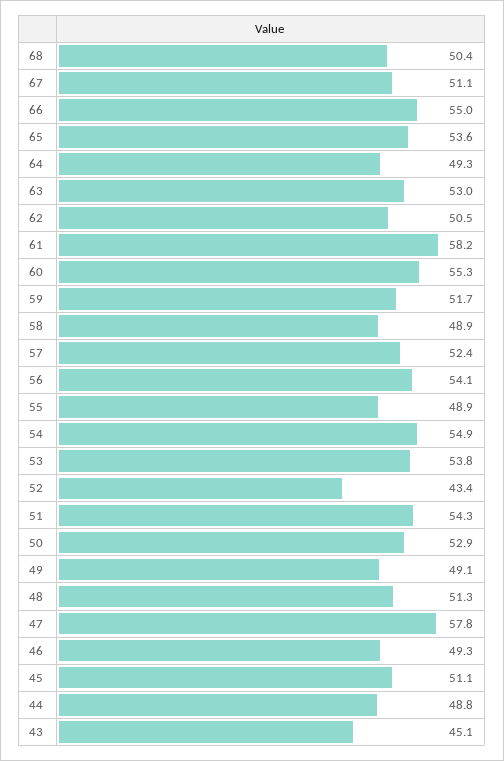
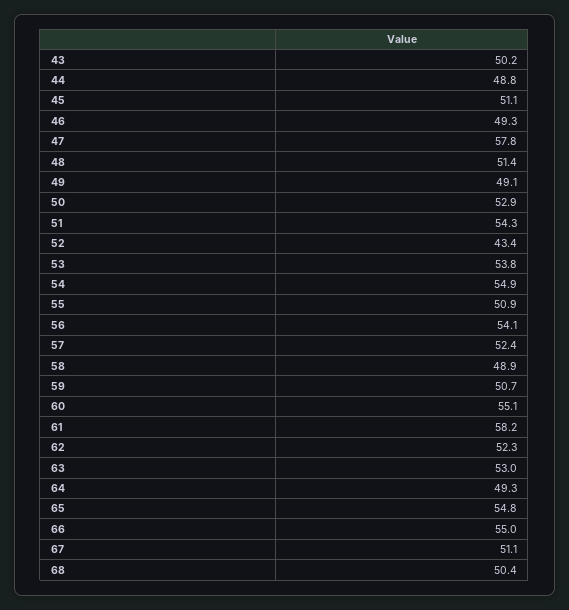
  {
    "68": 50.4,
    "67": 51.1,
    "66": 55,
-   "65": 53.6,
+   "65": 54.8,
    "64": 49.3,
    "63": 53,
-   "62": 50.5,
+   "62": 52.3,
    "61": 58.2,
-   "60": 55.3,
+   "60": 55.1,
-   "59": 51.7,
+   "59": 50.7,
    "58": 48.9,
    "57": 52.4,
    "56": 54.1,
-   "55": 48.9,
+   "55": 50.9,
    "54": 54.9,
    "53": 53.8,
    "52": 43.4,
    "51": 54.3,
    "50": 52.9,
    "49": 49.1,
-   "48": 51.3,
+   "48": 51.4,
    "47": 57.8,
    "46": 49.3,
    "45": 51.1,
    "44": 48.8,
-   "43": 45.1
+   "43": 50.2
  }

